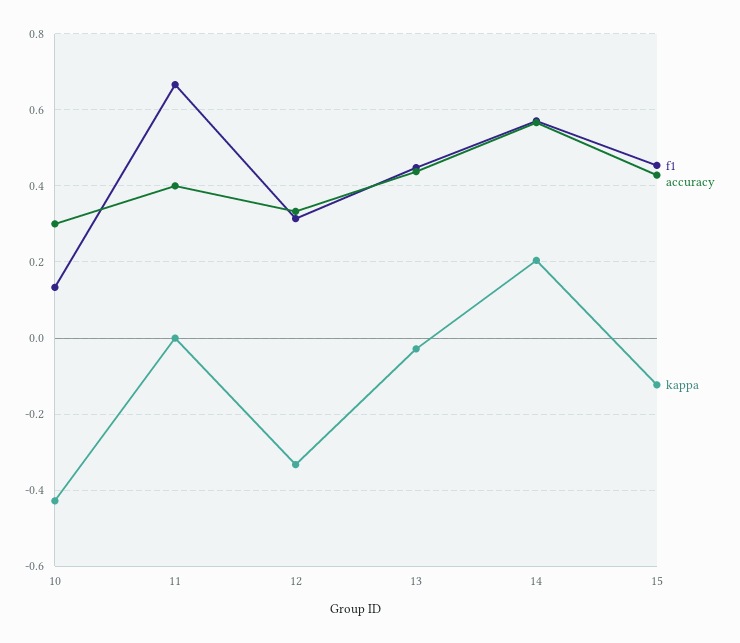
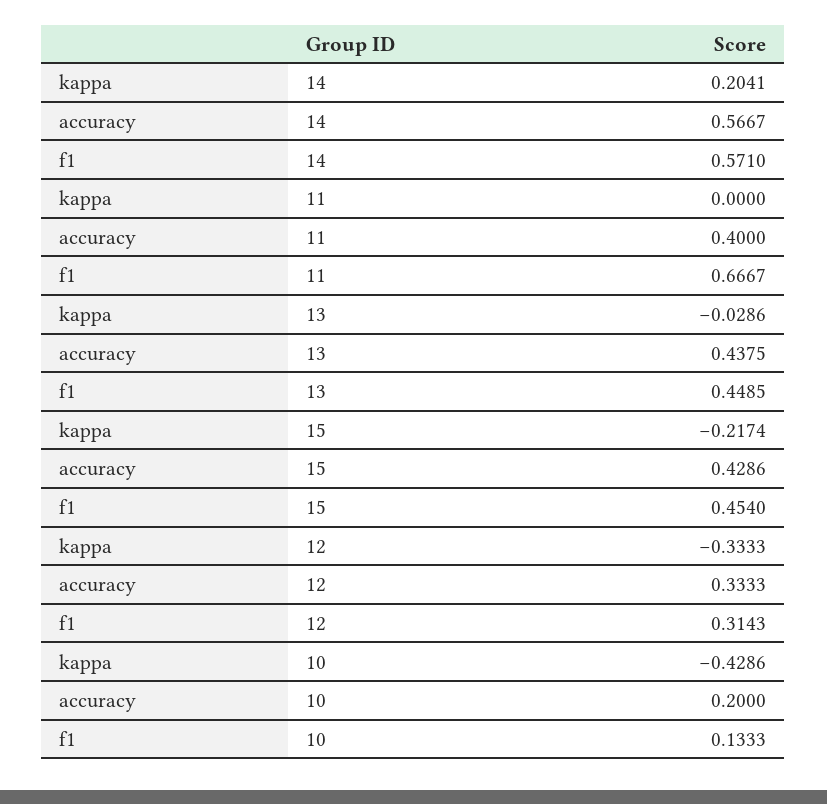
  {
    "f1": {
      "10": 0.1333,
      "11": 0.6667,
      "12": 0.3143,
      "13": 0.4485,
      "14": 0.571,
      "15": 0.454
    },
    "accuracy": {
-     "10": 0.3,
+     "10": 0.2,
      "11": 0.4,
      "12": 0.3333,
      "13": 0.4375,
      "14": 0.5667,
      "15": 0.4286
    },
    "kappa": {
      "10": -0.4286,
      "11": 0,
      "12": -0.3333,
      "13": -0.0286,
      "14": 0.2041,
-     "15": -0.12
+     "15": -0.2174
    }
  }

